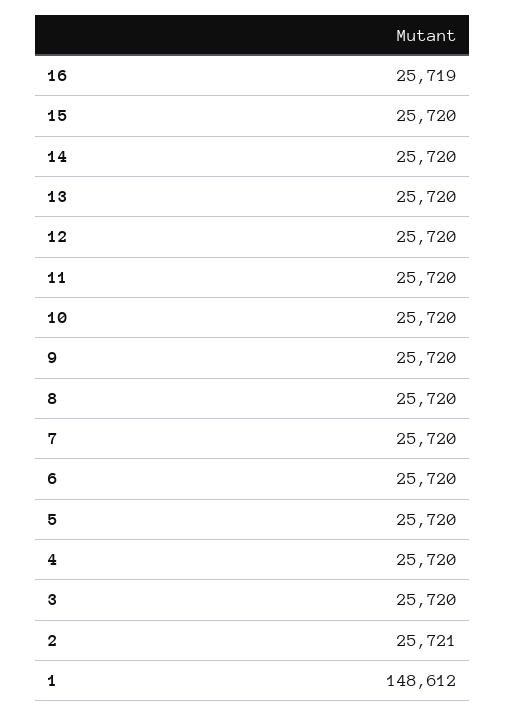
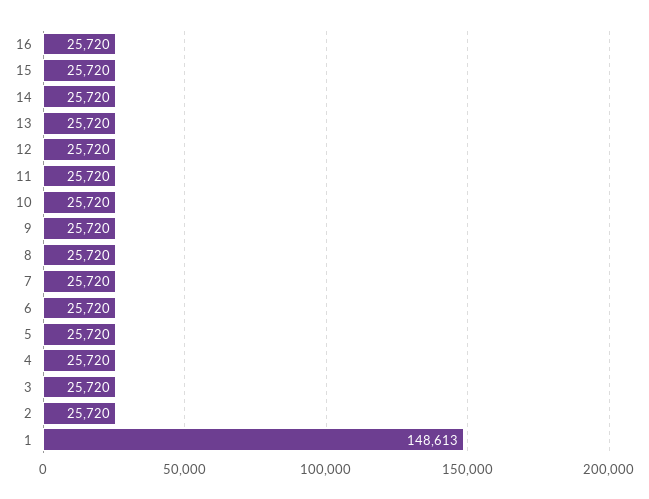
  {
-   "16": 25719,
+   "16": 25720,
    "15": 25720,
    "14": 25720,
    "13": 25720,
    "12": 25720,
    "11": 25720,
    "10": 25720,
    "9": 25720,
    "8": 25720,
    "7": 25720,
    "6": 25720,
    "5": 25720,
    "4": 25720,
    "3": 25720,
-   "2": 25721,
+   "2": 25720,
-   "1": 148612
+   "1": 148613
  }

